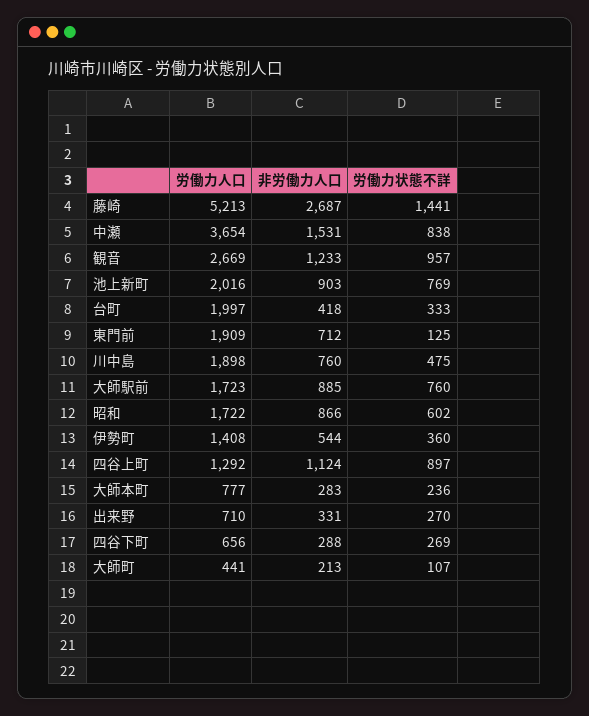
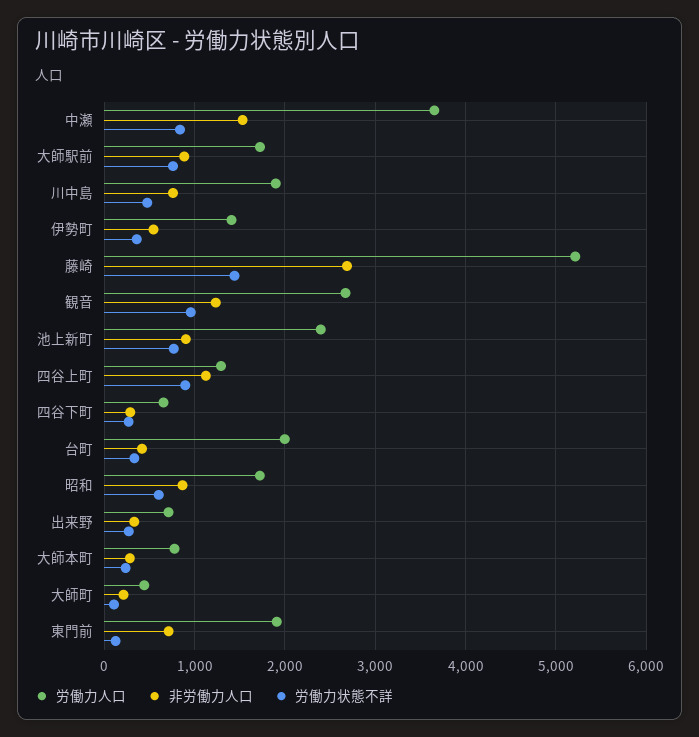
  {
    "労働力人口": {
      "藤崎": 5213,
      "中瀬": 3654,
      "観音": 2669,
-     "池上新町": 2016,
+     "池上新町": 2400,
      "台町": 1997,
      "東門前": 1909,
      "川中島": 1898,
      "大師駅前": 1723,
      "昭和": 1722,
      "伊勢町": 1408,
      "四谷上町": 1292,
      "大師本町": 777,
      "出来野": 710,
      "四谷下町": 656,
      "大師町": 441
    },
    "非労働力人口": {
      "藤崎": 2687,
      "中瀬": 1531,
      "観音": 1233,
      "池上新町": 903,
      "台町": 418,
      "東門前": 712,
      "川中島": 760,
      "大師駅前": 885,
      "昭和": 866,
      "伊勢町": 544,
      "四谷上町": 1124,
      "大師本町": 283,
      "出来野": 331,
      "四谷下町": 288,
      "大師町": 213
    },
    "労働力状態不詳": {
      "藤崎": 1441,
      "中瀬": 838,
      "観音": 957,
      "池上新町": 769,
      "台町": 333,
      "東門前": 125,
      "川中島": 475,
      "大師駅前": 760,
      "昭和": 602,
      "伊勢町": 360,
      "四谷上町": 897,
      "大師本町": 236,
      "出来野": 270,
      "四谷下町": 269,
      "大師町": 107
    }
  }

